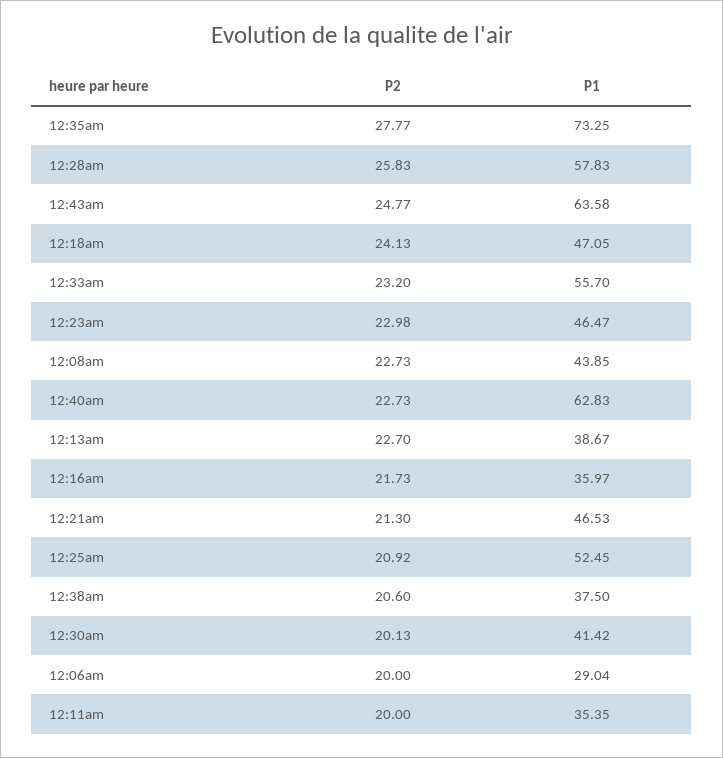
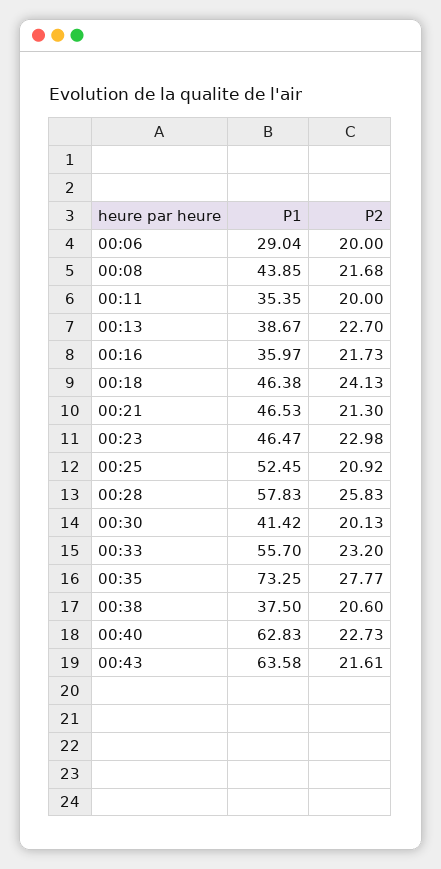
  {
    "P2": {
      "12:35am": 27.77,
      "12:28am": 25.83,
-     "12:43am": 24.77,
+     "12:43am": 21.61,
      "12:18am": 24.13,
      "12:33am": 23.2,
      "12:23am": 22.98,
-     "12:08am": 22.73,
+     "12:08am": 21.68,
      "12:40am": 22.73,
      "12:13am": 22.7,
      "12:16am": 21.73,
      "12:21am": 21.3,
      "12:25am": 20.92,
      "12:38am": 20.6,
      "12:30am": 20.13,
      "12:06am": 20,
      "12:11am": 20
    },
    "P1": {
      "12:35am": 73.25,
      "12:28am": 57.83,
      "12:43am": 63.58,
-     "12:18am": 47.05,
+     "12:18am": 46.38,
      "12:33am": 55.7,
      "12:23am": 46.47,
      "12:08am": 43.85,
      "12:40am": 62.83,
      "12:13am": 38.67,
      "12:16am": 35.97,
      "12:21am": 46.53,
      "12:25am": 52.45,
      "12:38am": 37.5,
      "12:30am": 41.42,
      "12:06am": 29.04,
      "12:11am": 35.35
    }
  }

